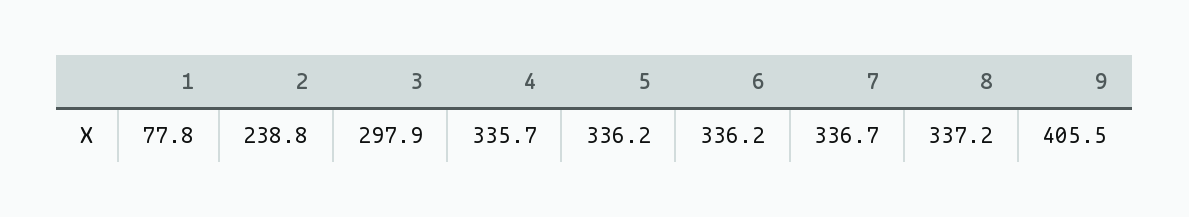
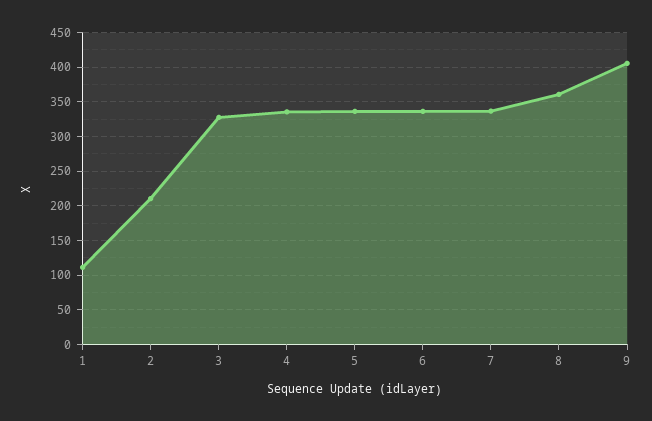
  {
-   "1": 77.8,
+   "1": 110,
-   "2": 238.8,
+   "2": 210,
-   "3": 297.9,
+   "3": 330,
    "4": 335.7,
    "5": 336.2,
    "6": 336.2,
    "7": 336.7,
-   "8": 337.2,
+   "8": 360,
    "9": 405.5
  }

